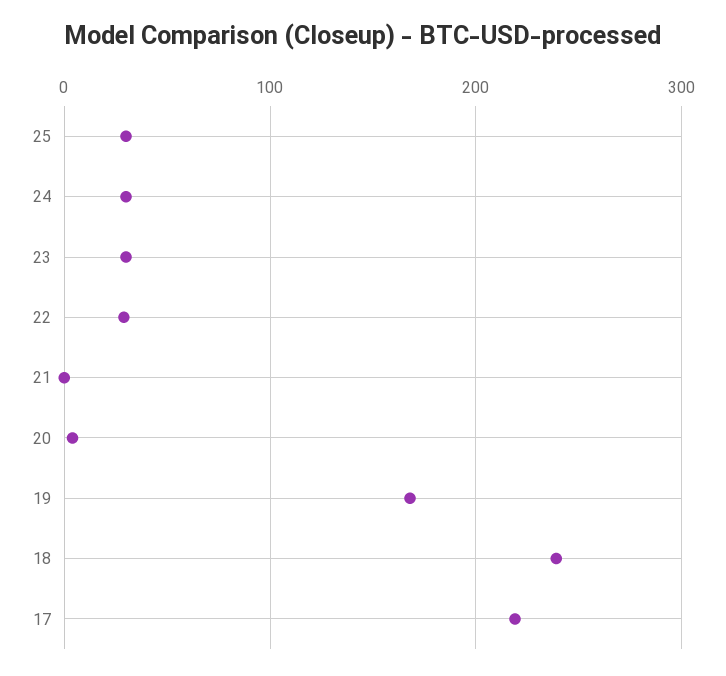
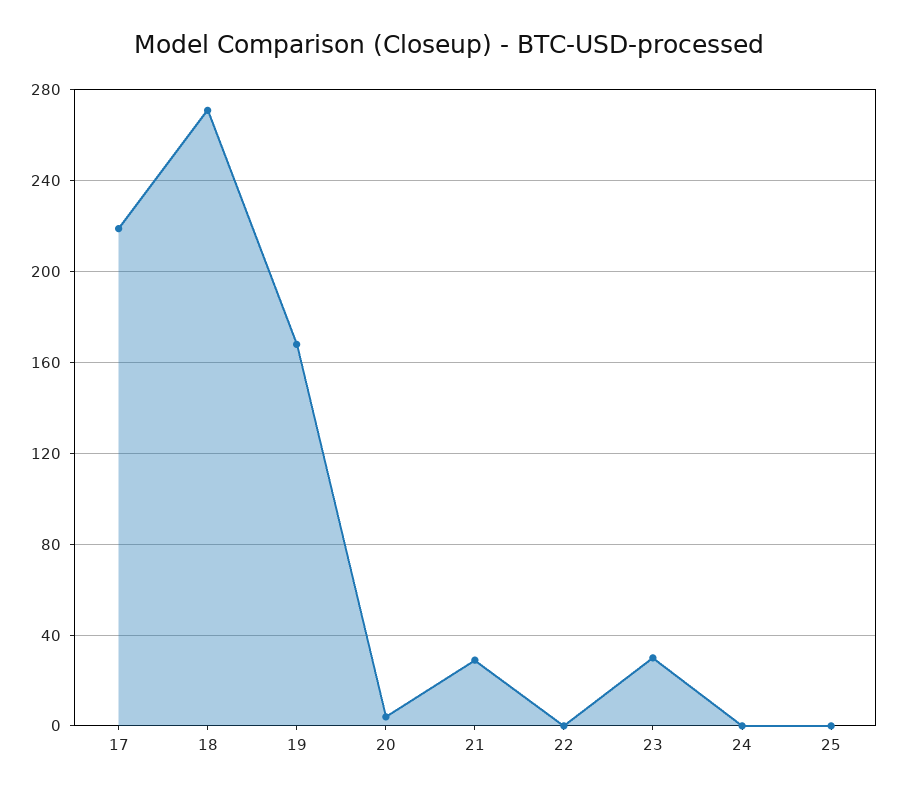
  {
-   "25": 30,
+   "25": 0,
-   "24": 30,
+   "24": 0,
    "23": 30,
-   "22": 30,
+   "22": 0,
-   "21": 0,
+   "21": 30,
    "20": 5,
    "19": 170,
-   "18": 240,
+   "18": 270,
    "17": 220
  }

